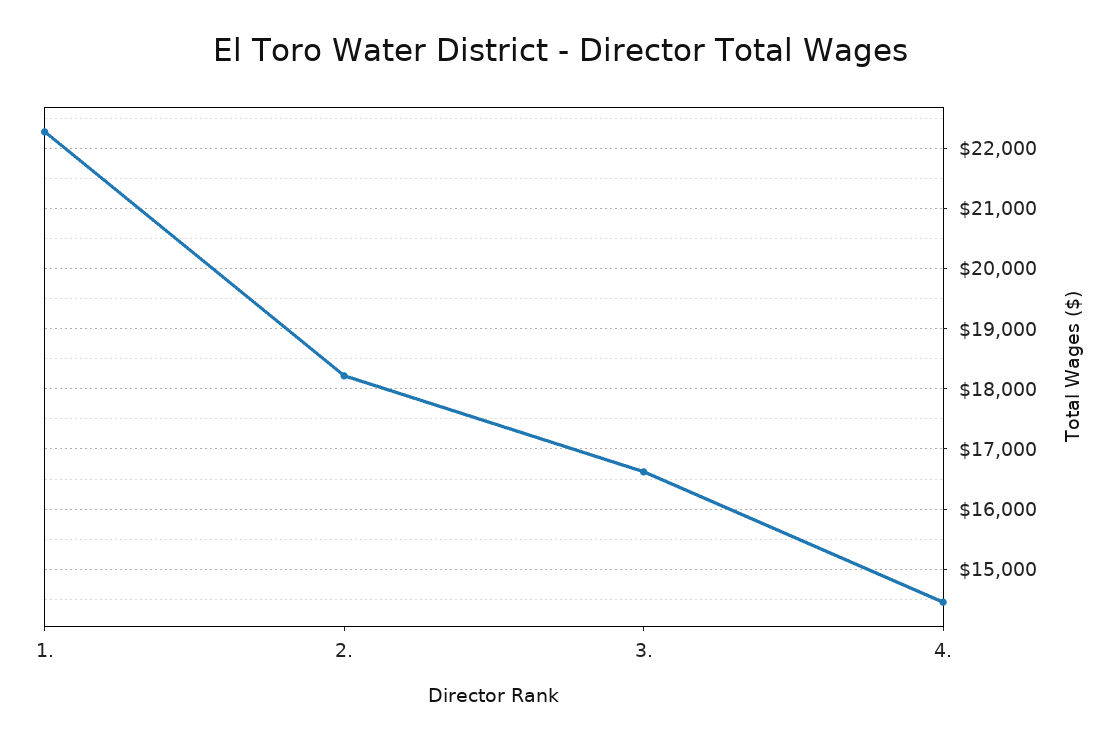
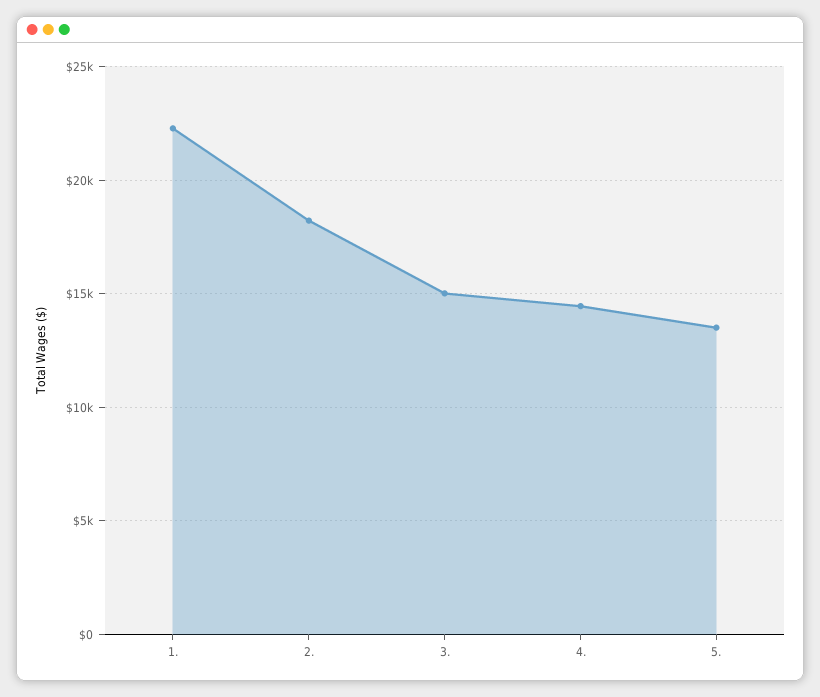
  {
    "1.": 22300,
    "2.": 18200,
-   "3.": 16600,
+   "3.": 15000,
-   "4.": 14500
+   "4.": 14500,
+   "5.": 13500
  }

